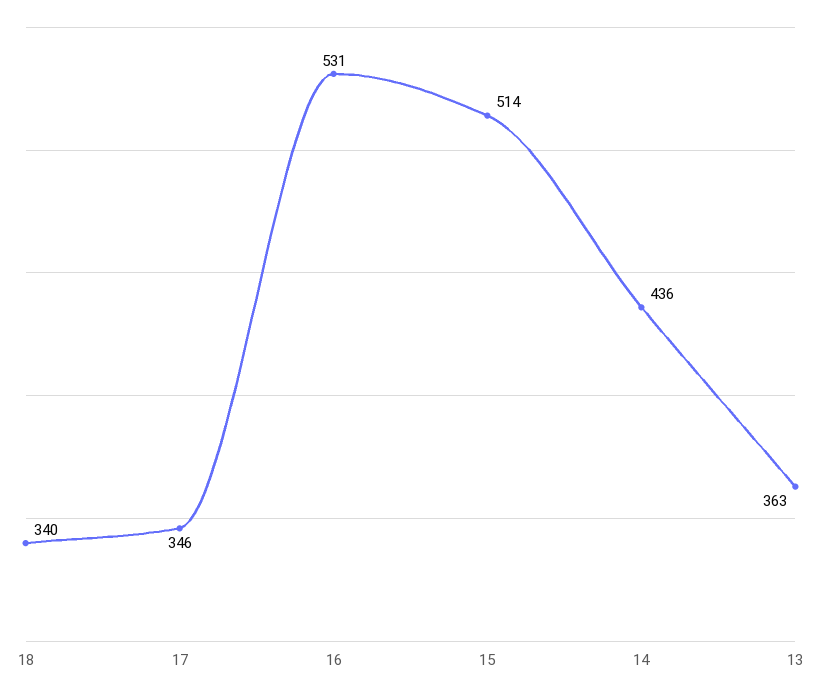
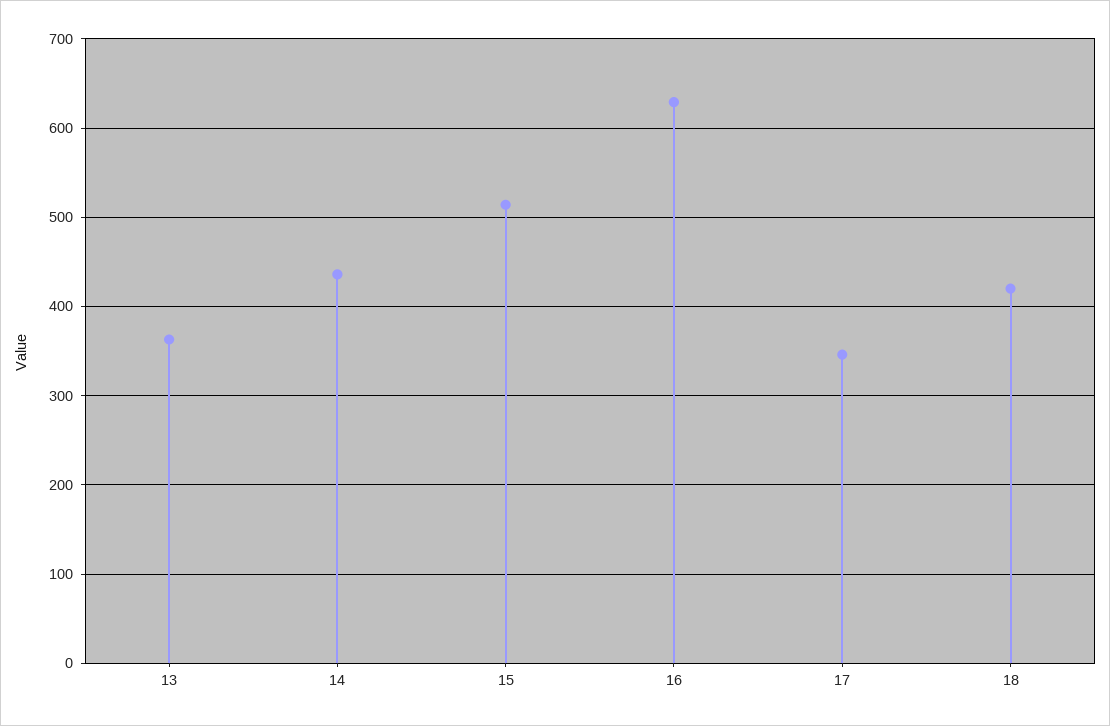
  {
-   "18": 340,
+   "18": 420,
    "17": 346,
-   "16": 531,
+   "16": 630,
    "15": 514,
    "14": 436,
    "13": 363
  }

